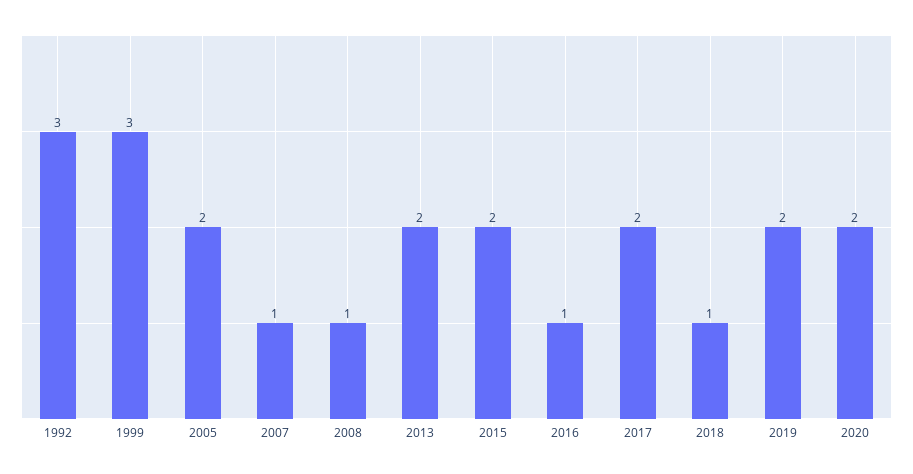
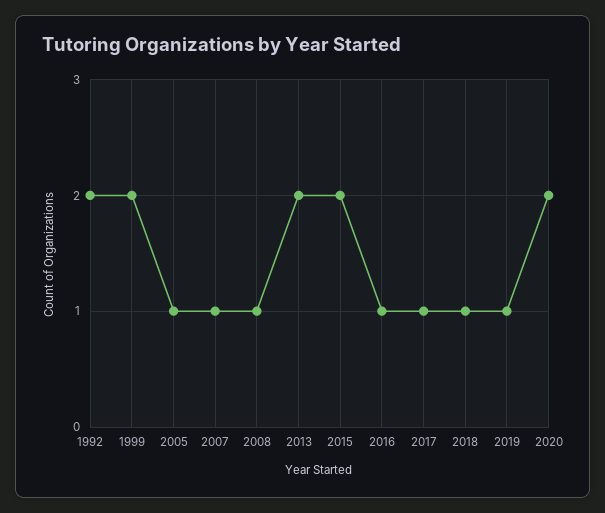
  {
-   "1992": 3,
+   "1992": 2,
-   "1999": 3,
+   "1999": 2,
-   "2005": 2,
+   "2005": 1,
    "2007": 1,
    "2008": 1,
    "2013": 2,
    "2015": 2,
    "2016": 1,
-   "2017": 2,
+   "2017": 1,
    "2018": 1,
-   "2019": 2,
+   "2019": 1,
    "2020": 2
  }

